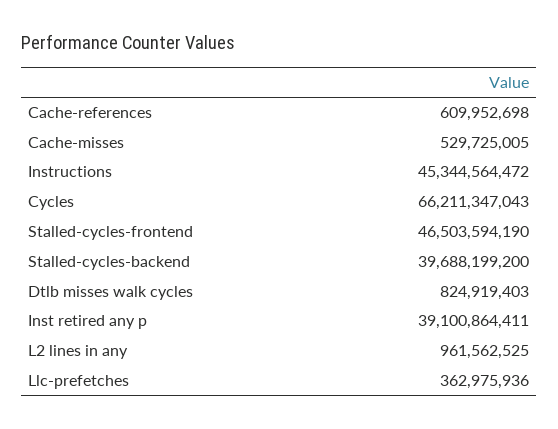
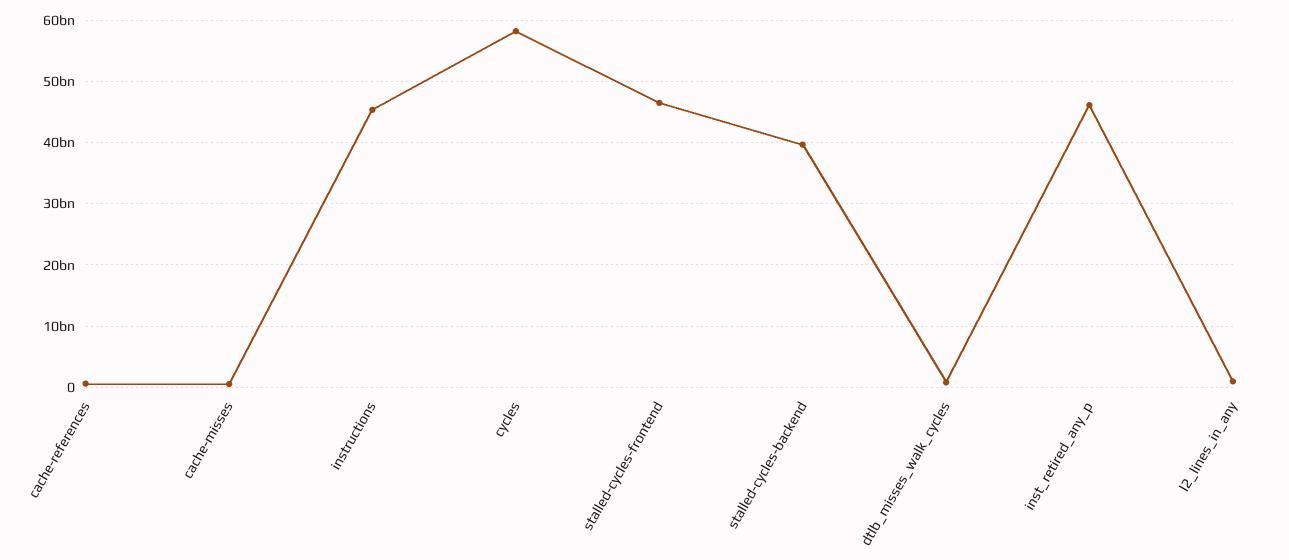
  {
    "Cache-references": 609952698,
    "Cache-misses": 529725005,
    "Instructions": 45344564472,
-   "Cycles": 66211347043,
+   "Cycles": 58000000000,
    "Stalled-cycles-frontend": 46503594190,
    "Stalled-cycles-backend": 39688199200,
    "Dtlb misses walk cycles": 824919403,
-   "Inst retired any p": 39100864411,
+   "Inst retired any p": 46000000000,
-   "L2 lines in any": 961562525,
+   "L2 lines in any": 961562525
-   "Llc-prefetches": 362975936
  }

